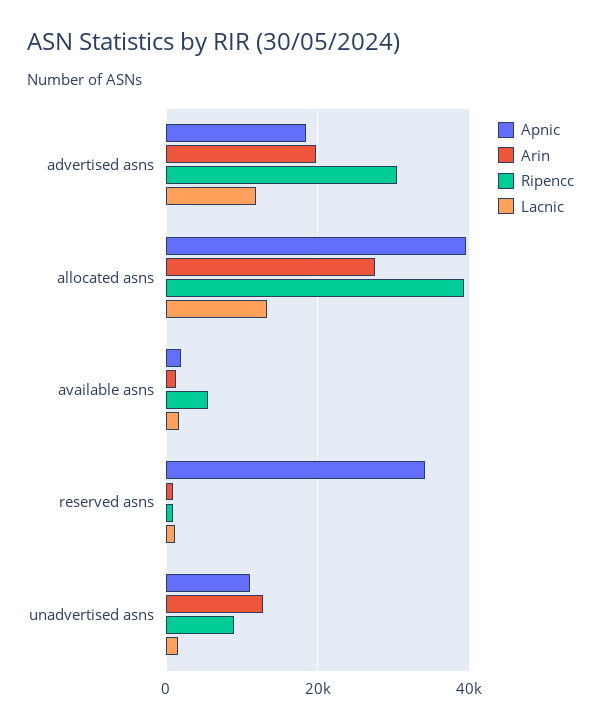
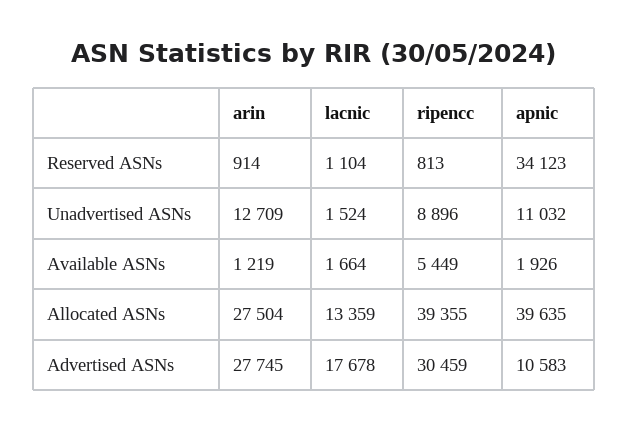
  {
    "Apnic": {
-     "advertised asns": 18000,
+     "advertised asns": 10583,
      "allocated asns": 39635,
      "available asns": 1926,
      "reserved asns": 34123,
      "unadvertised asns": 11032
    },
    "Arin": {
-     "advertised asns": 20000,
+     "advertised asns": 27745,
      "allocated asns": 27504,
      "available asns": 1219,
      "reserved asns": 914,
      "unadvertised asns": 12709
    },
    "Ripencc": {
      "advertised asns": 30459,
      "allocated asns": 39355,
      "available asns": 5449,
      "reserved asns": 813,
      "unadvertised asns": 8896
    },
    "Lacnic": {
-     "advertised asns": 12000,
+     "advertised asns": 17678,
      "allocated asns": 13359,
      "available asns": 1664,
      "reserved asns": 1104,
      "unadvertised asns": 1524
    }
  }

